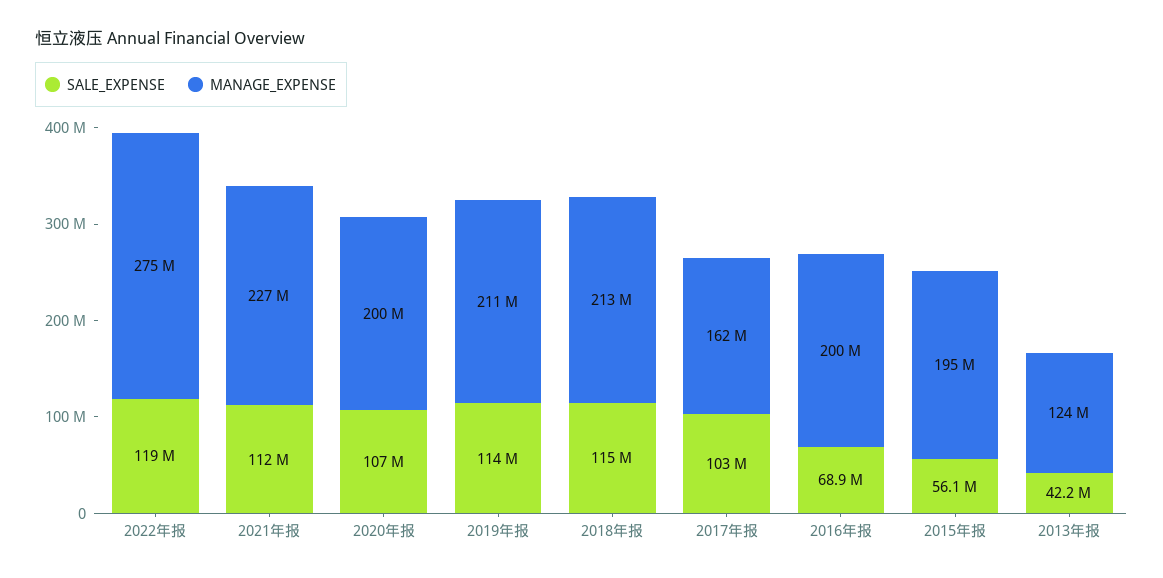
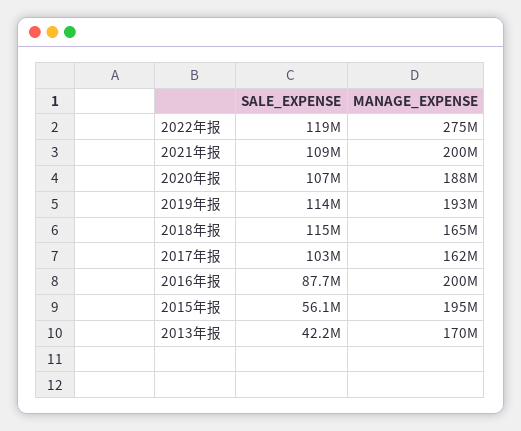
  {
    "SALE_EXPENSE": {
      "2022年报": 119000000,
-     "2021年报": 112000000,
+     "2021年报": 109000000,
      "2020年报": 107000000,
      "2019年报": 114000000,
      "2018年报": 115000000,
      "2017年报": 103000000,
-     "2016年报": 68900000,
+     "2016年报": 87700000,
      "2015年报": 56100000,
      "2013年报": 42200000
    },
    "MANAGE_EXPENSE": {
      "2022年报": 275000000,
-     "2021年报": 227000000,
+     "2021年报": 200000000,
-     "2020年报": 200000000,
+     "2020年报": 188000000,
-     "2019年报": 211000000,
+     "2019年报": 193000000,
-     "2018年报": 213000000,
+     "2018年报": 165000000,
      "2017年报": 162000000,
      "2016年报": 200000000,
      "2015年报": 195000000,
-     "2013年报": 124000000
+     "2013年报": 170000000
    }
  }

